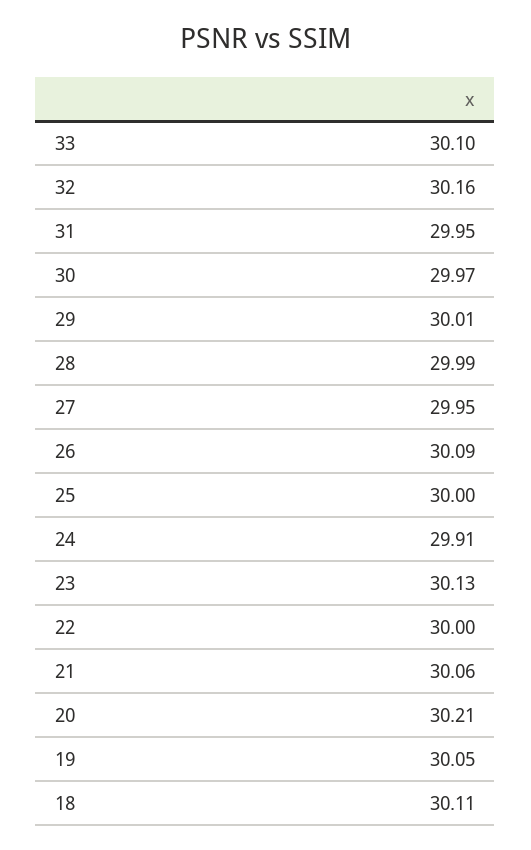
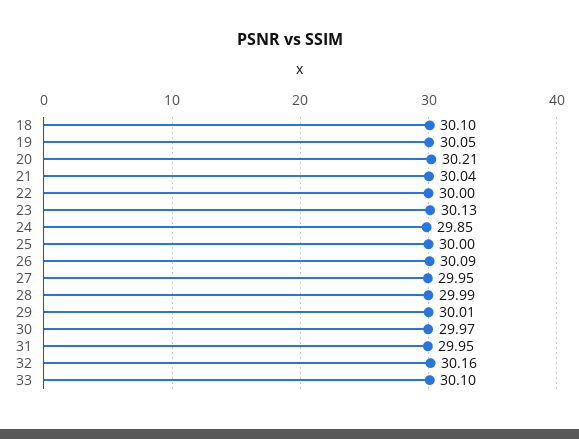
  {
    "33": 30.1,
    "32": 30.16,
    "31": 29.95,
    "30": 29.97,
    "29": 30.01,
    "28": 29.99,
    "27": 29.95,
    "26": 30.09,
    "25": 30,
-   "24": 29.91,
+   "24": 29.85,
    "23": 30.13,
    "22": 30,
-   "21": 30.06,
+   "21": 30.04,
    "20": 30.21,
    "19": 30.05,
-   "18": 30.11
+   "18": 30.1
  }

